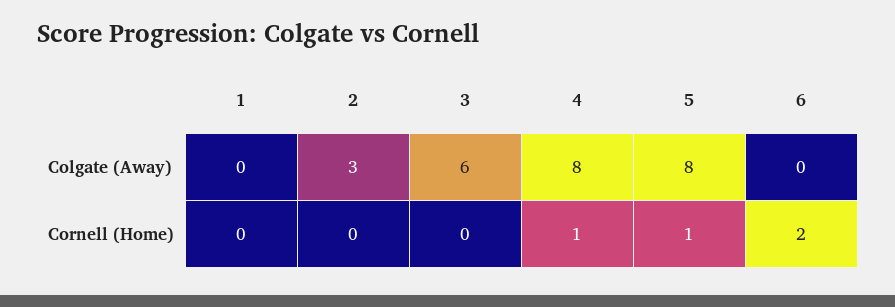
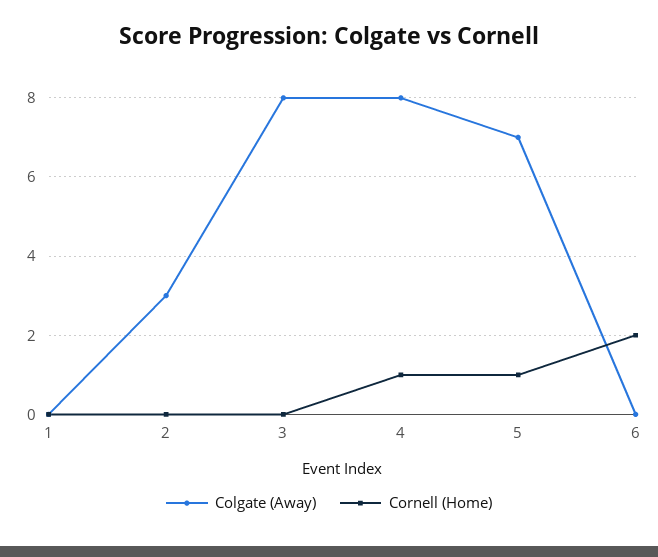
  {
    "Colgate (Away)": {
      "1": 0,
      "2": 3,
-     "3": 6,
+     "3": 8,
      "4": 8,
-     "5": 8,
+     "5": 7,
      "6": 0
    },
    "Cornell (Home)": {
      "1": 0,
      "2": 0,
      "3": 0,
      "4": 1,
      "5": 1,
      "6": 2
    }
  }

